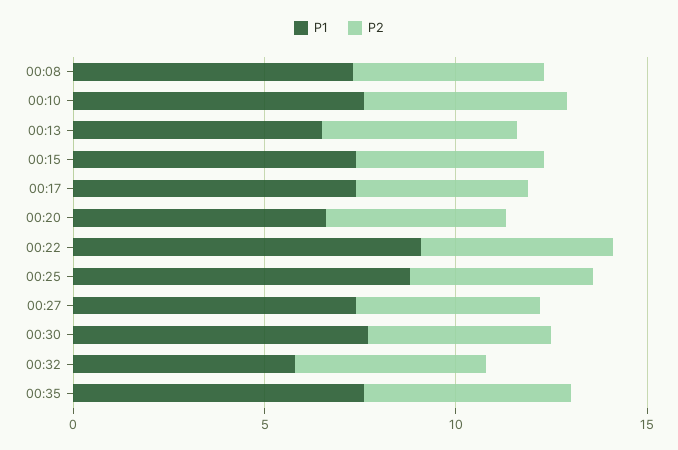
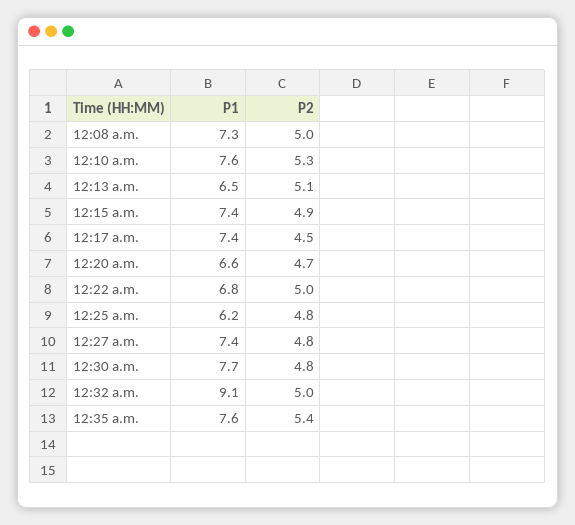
  {
    "P1": {
      "00:08": 7.3,
      "00:10": 7.6,
      "00:13": 6.5,
      "00:15": 7.4,
      "00:17": 7.4,
      "00:20": 6.6,
-     "00:22": 9,
+     "00:22": 6.8,
-     "00:25": 9,
+     "00:25": 6.2,
      "00:27": 7.4,
      "00:30": 7.7,
-     "00:32": 6,
+     "00:32": 9.1,
      "00:35": 7.6
    },
    "P2": {
      "00:08": 5,
      "00:10": 5.3,
      "00:13": 5.1,
      "00:15": 4.9,
      "00:17": 4.5,
      "00:20": 4.7,
      "00:22": 5,
      "00:25": 4.8,
      "00:27": 4.8,
      "00:30": 4.8,
      "00:32": 5,
      "00:35": 5.4
    }
  }

